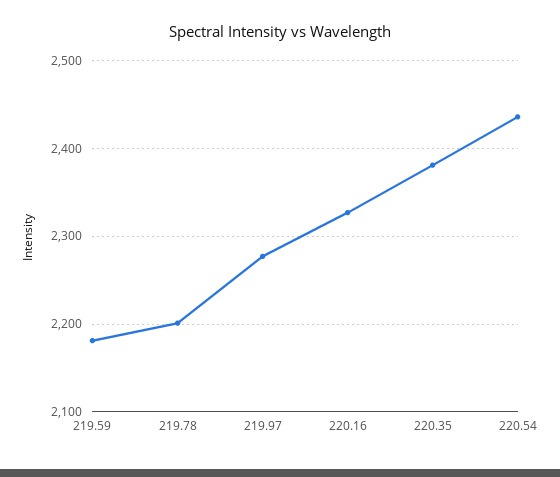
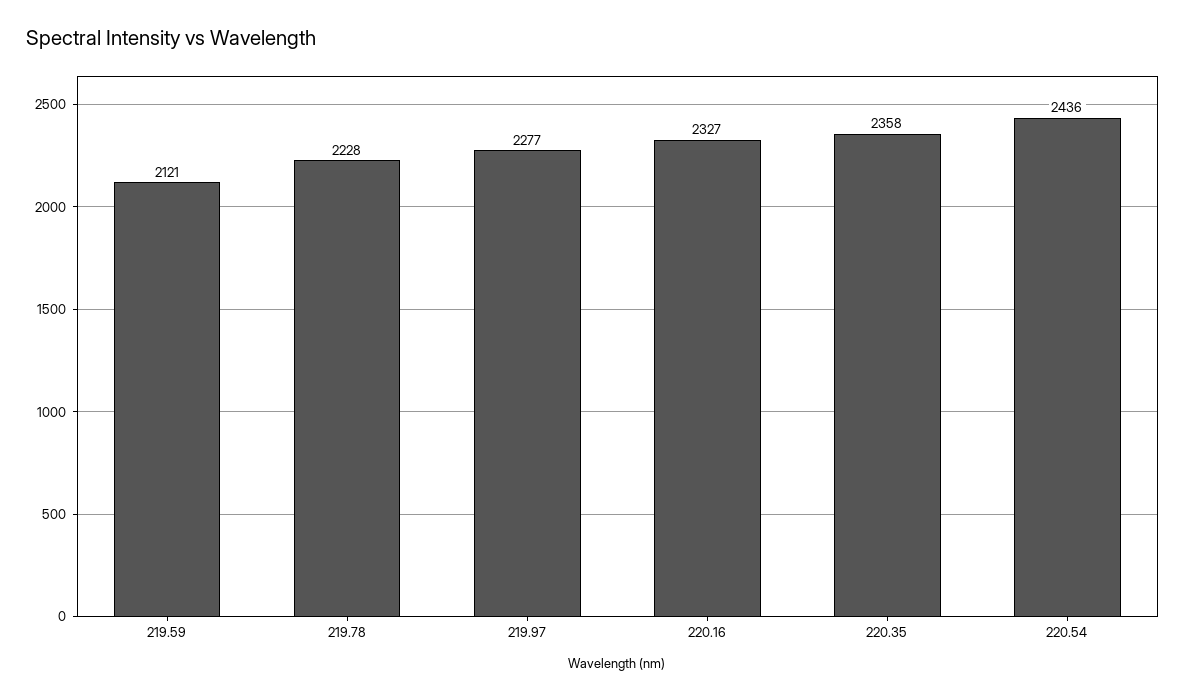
  {
-   "219.59": 2180,
+   "219.59": 2121,
-   "219.78": 2200,
+   "219.78": 2228,
    "219.97": 2277,
    "220.16": 2327,
-   "220.35": 2380,
+   "220.35": 2358,
    "220.54": 2436
  }

